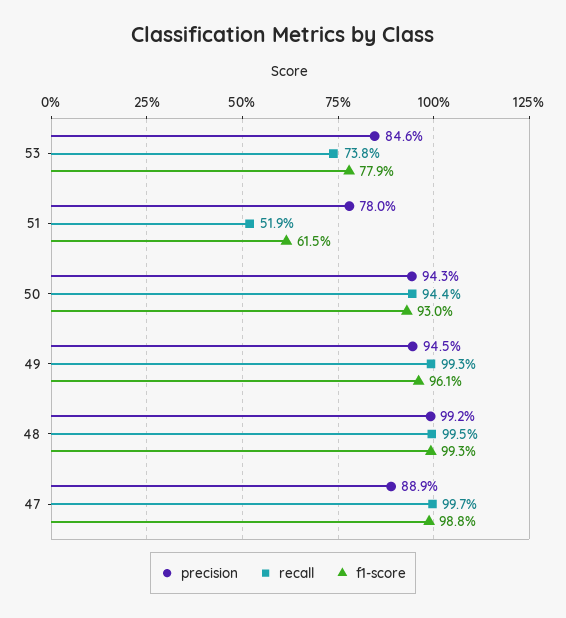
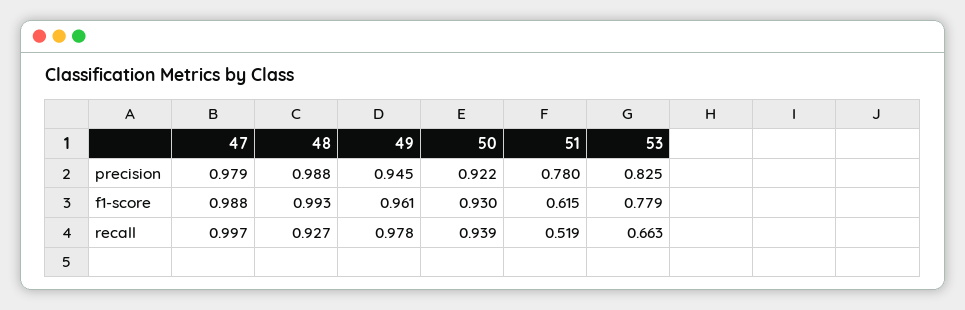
  {
    "precision": {
-     "53": 0.846,
+     "53": 0.825,
      "51": 0.78,
-     "50": 0.943,
+     "50": 0.922,
      "49": 0.945,
-     "48": 0.992,
+     "48": 0.988,
-     "47": 0.889
+     "47": 0.979
    },
    "recall": {
-     "53": 0.738,
+     "53": 0.663,
      "51": 0.519,
-     "50": 0.944,
+     "50": 0.939,
-     "49": 0.993,
+     "49": 0.978,
-     "48": 0.995,
+     "48": 0.927,
      "47": 0.997
    },
    "f1-score": {
      "53": 0.779,
      "51": 0.615,
      "50": 0.93,
      "49": 0.961,
      "48": 0.993,
      "47": 0.988
    }
  }

